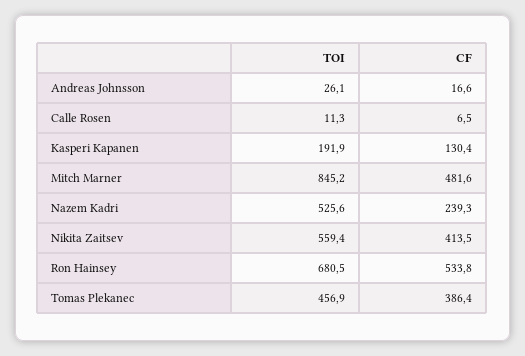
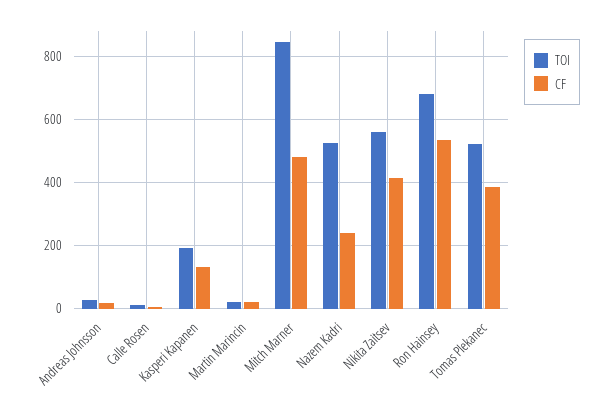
  {
    "TOI": {
      "Andreas Johnsson": 26.1,
      "Calle Rosen": 11.3,
      "Kasperi Kapanen": 191.9,
      "Mitch Marner": 845.2,
      "Nazem Kadri": 525.6,
      "Nikita Zaitsev": 559.4,
      "Ron Hainsey": 680.5,
-     "Tomas Plekanec": 456.9
+     "Tomas Plekanec": 520,
+     "Martin Marincin": 20
    },
    "CF": {
      "Andreas Johnsson": 16.6,
      "Calle Rosen": 6.5,
      "Kasperi Kapanen": 130.4,
      "Mitch Marner": 481.6,
      "Nazem Kadri": 239.3,
      "Nikita Zaitsev": 413.5,
      "Ron Hainsey": 533.8,
-     "Tomas Plekanec": 386.4
+     "Tomas Plekanec": 386.4,
+     "Martin Marincin": 20
    }
  }

